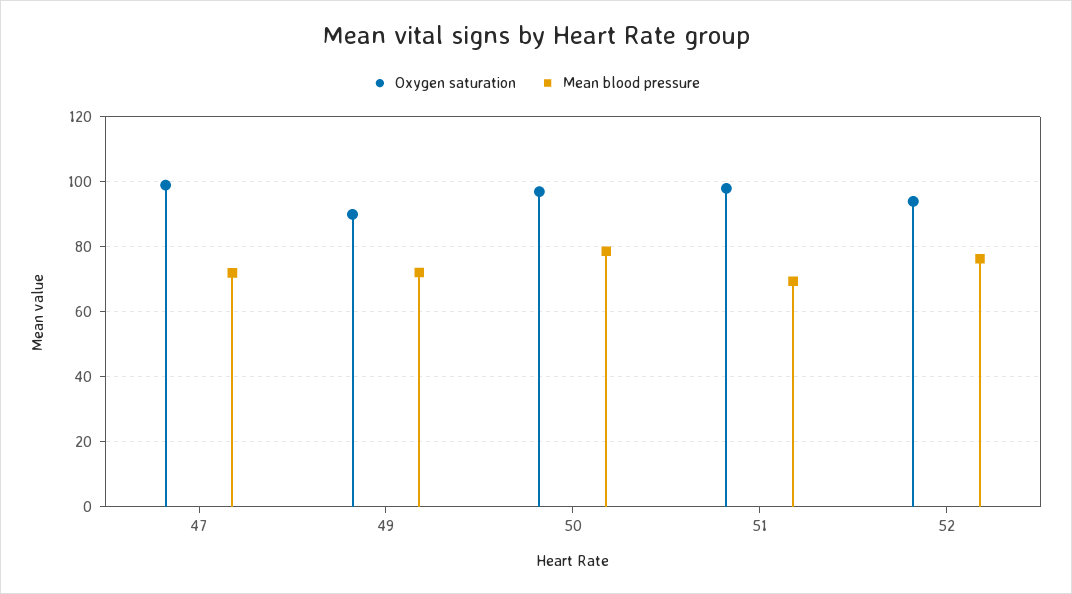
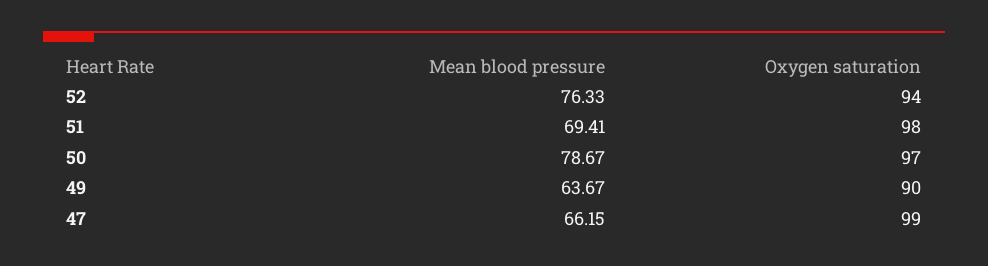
  {
    "Oxygen saturation": {
      "47": 99,
      "49": 90,
      "50": 97,
      "51": 98,
      "52": 94
    },
    "Mean blood pressure": {
-     "47": 72,
+     "47": 66.15,
-     "49": 72,
+     "49": 63.67,
      "50": 78.67,
      "51": 69.41,
      "52": 76.33
    }
  }

